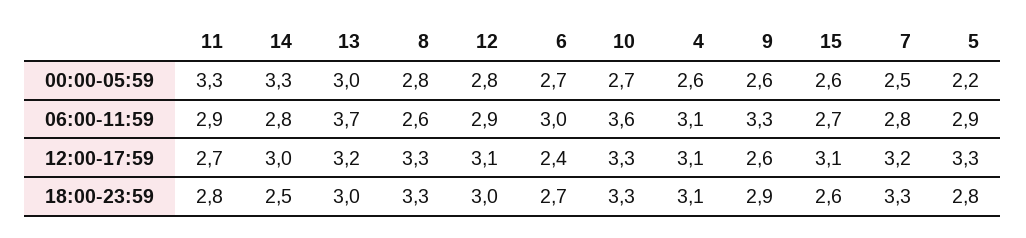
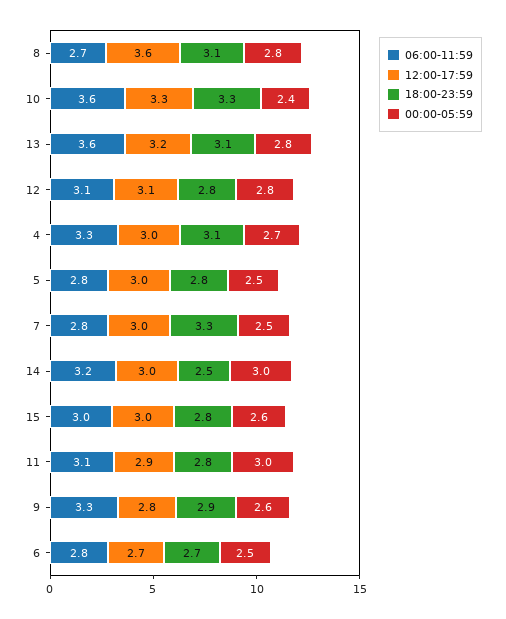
  {
    "00:00-05:59": {
-     "11": 3.3,
+     "11": 3,
-     "14": 3.3,
+     "14": 3,
-     "13": 3,
+     "13": 2.8,
      "8": 2.8,
      "12": 2.8,
-     "6": 2.7,
+     "6": 2.5,
-     "10": 2.7,
+     "10": 2.4,
-     "4": 2.6,
+     "4": 2.7,
      "9": 2.6,
      "15": 2.6,
      "7": 2.5,
-     "5": 2.2
+     "5": 2.5
    },
    "06:00-11:59": {
-     "11": 2.9,
+     "11": 3.1,
-     "14": 2.8,
+     "14": 3.2,
-     "13": 3.7,
+     "13": 3.6,
-     "8": 2.6,
+     "8": 2.7,
-     "12": 2.9,
+     "12": 3.1,
-     "6": 3,
+     "6": 2.8,
      "10": 3.6,
-     "4": 3.1,
+     "4": 3.3,
      "9": 3.3,
-     "15": 2.7,
+     "15": 3,
      "7": 2.8,
-     "5": 2.9
+     "5": 2.8
    },
    "12:00-17:59": {
-     "11": 2.7,
+     "11": 2.9,
      "14": 3,
      "13": 3.2,
-     "8": 3.3,
+     "8": 3.6,
      "12": 3.1,
-     "6": 2.4,
+     "6": 2.7,
      "10": 3.3,
-     "4": 3.1,
+     "4": 3,
-     "9": 2.6,
+     "9": 2.8,
-     "15": 3.1,
+     "15": 3,
-     "7": 3.2,
+     "7": 3,
-     "5": 3.3
+     "5": 3
    },
    "18:00-23:59": {
      "11": 2.8,
      "14": 2.5,
-     "13": 3,
+     "13": 3.1,
-     "8": 3.3,
+     "8": 3.1,
-     "12": 3,
+     "12": 2.8,
      "6": 2.7,
      "10": 3.3,
      "4": 3.1,
      "9": 2.9,
-     "15": 2.6,
+     "15": 2.8,
      "7": 3.3,
      "5": 2.8
    }
  }

